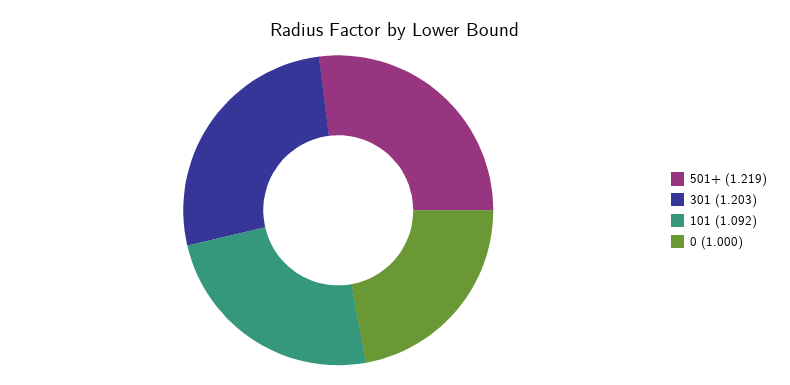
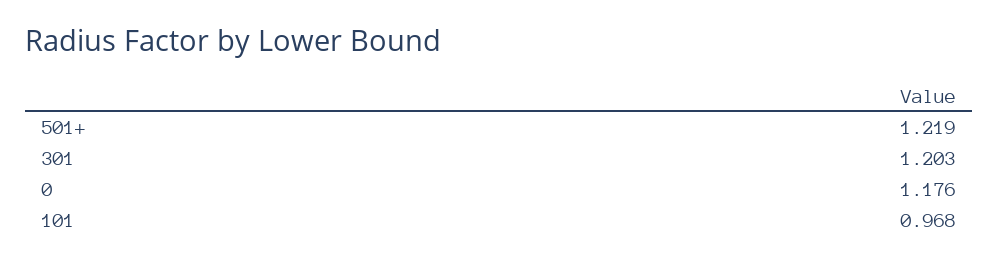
  {
    "501+": 1.219,
    "301": 1.203,
-   "101": 1.092,
+   "101": 0.968,
-   "0": 1
+   "0": 1.176
  }

